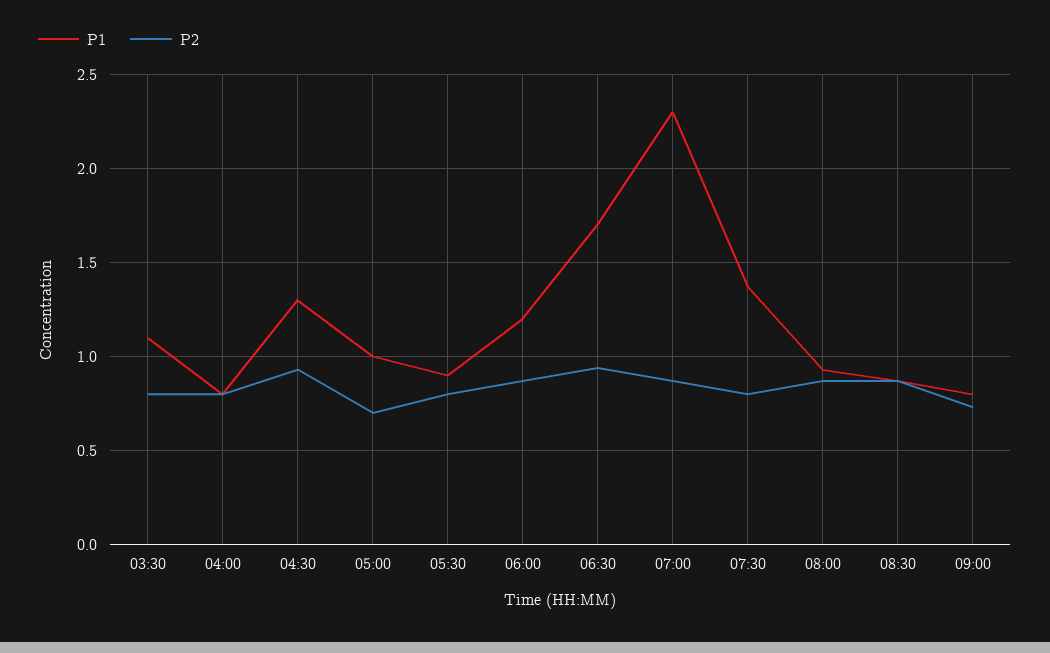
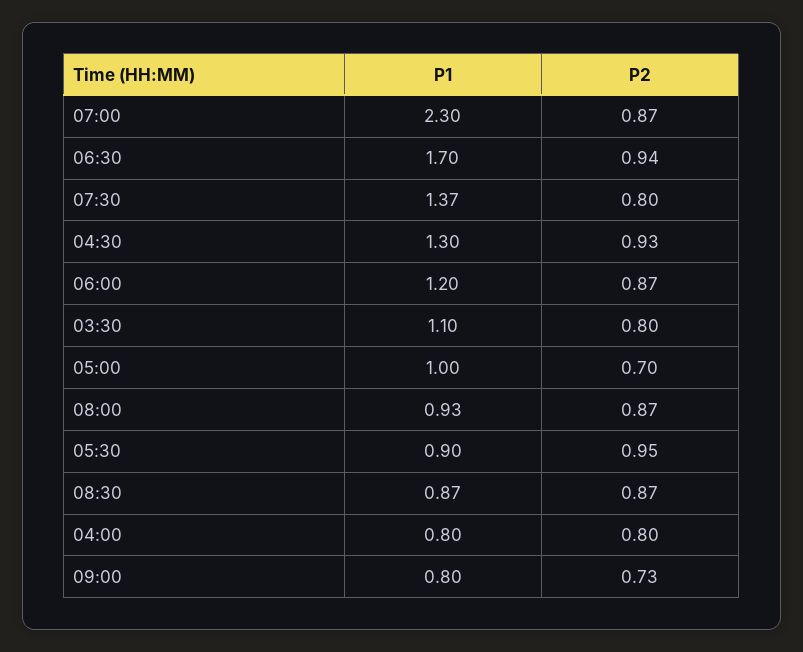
  {
    "P1": {
      "03:30": 1.1,
      "04:00": 0.8,
      "04:30": 1.3,
      "05:00": 1,
      "05:30": 0.9,
      "06:00": 1.2,
      "06:30": 1.7,
      "07:00": 2.3,
      "07:30": 1.37,
      "08:00": 0.93,
      "08:30": 0.87,
      "09:00": 0.8
    },
    "P2": {
      "03:30": 0.8,
      "04:00": 0.8,
      "04:30": 0.93,
      "05:00": 0.7,
-     "05:30": 0.8,
+     "05:30": 0.95,
      "06:00": 0.87,
      "06:30": 0.94,
      "07:00": 0.87,
      "07:30": 0.8,
      "08:00": 0.87,
      "08:30": 0.87,
      "09:00": 0.73
    }
  }

